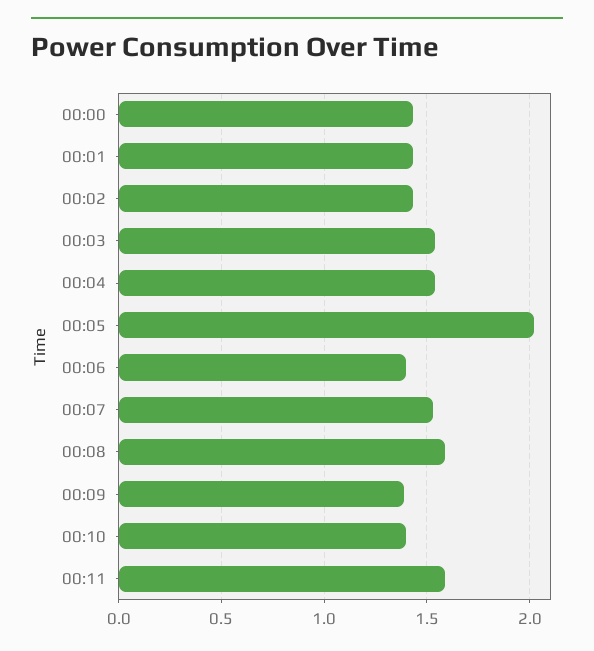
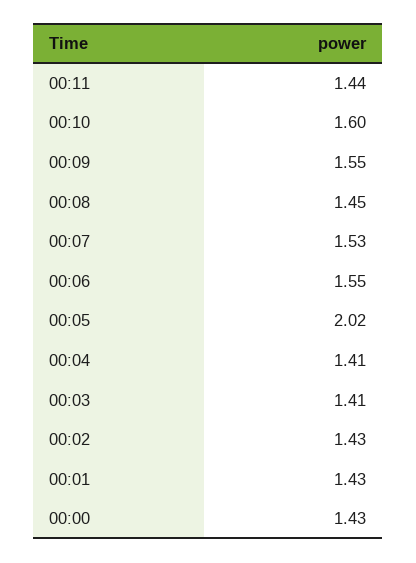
  {
    "00:00": 1.43,
    "00:01": 1.43,
    "00:02": 1.43,
-   "00:03": 1.55,
+   "00:03": 1.41,
-   "00:04": 1.55,
+   "00:04": 1.41,
    "00:05": 2.02,
-   "00:06": 1.4,
+   "00:06": 1.55,
    "00:07": 1.53,
-   "00:08": 1.6,
+   "00:08": 1.45,
-   "00:09": 1.4,
+   "00:09": 1.55,
-   "00:10": 1.4,
+   "00:10": 1.6,
-   "00:11": 1.6
+   "00:11": 1.44
  }

